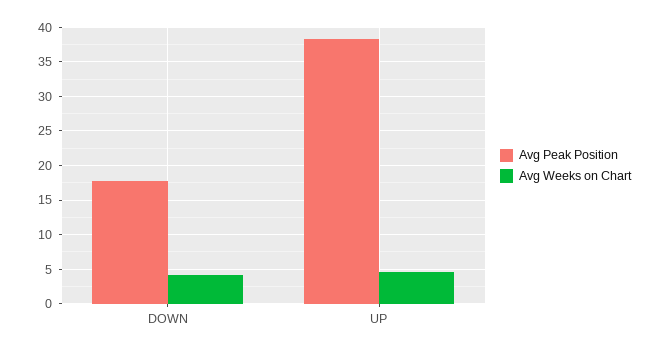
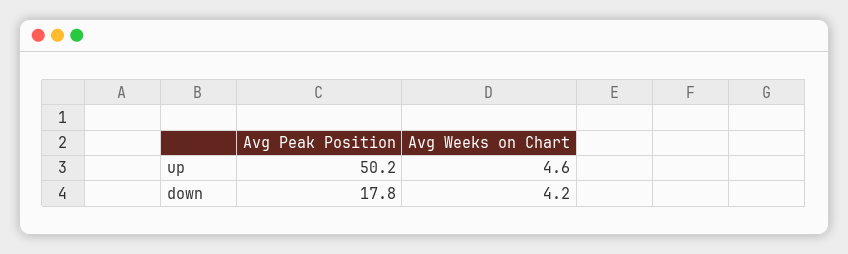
  {
    "Avg Peak Position": {
      "DOWN": 17.8,
-     "UP": 38
+     "UP": 50.2
    },
    "Avg Weeks on Chart": {
      "DOWN": 4.2,
      "UP": 4.6
    }
  }

